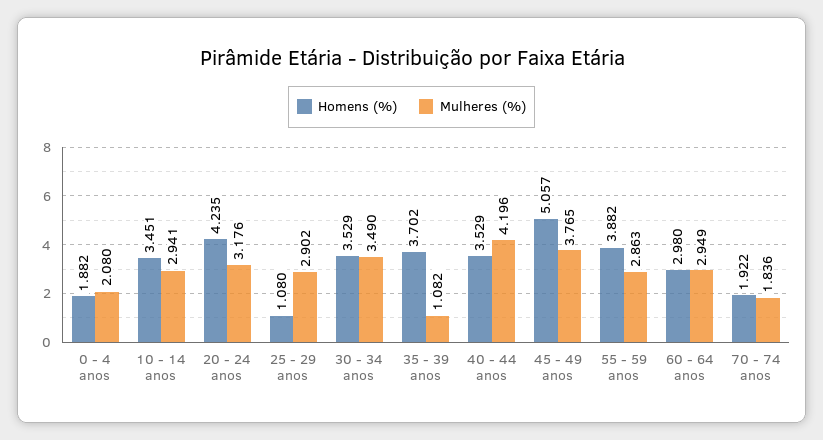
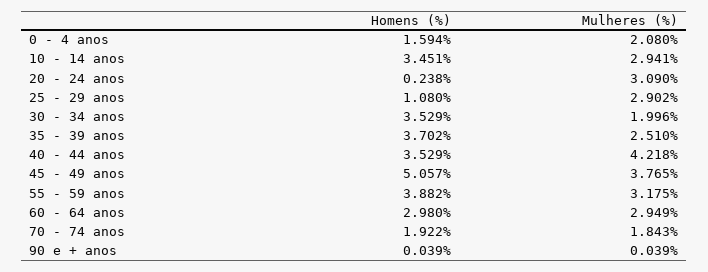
  {
    "Homens (%)": {
-     "0 - 4 anos": 1.882,
+     "0 - 4 anos": 1.594,
      "10 - 14 anos": 3.451,
-     "20 - 24 anos": 4.235,
+     "20 - 24 anos": 0.238,
      "25 - 29 anos": 1.08,
      "30 - 34 anos": 3.529,
      "35 - 39 anos": 3.702,
      "40 - 44 anos": 3.529,
      "45 - 49 anos": 5.057,
      "55 - 59 anos": 3.882,
      "60 - 64 anos": 2.98,
-     "70 - 74 anos": 1.922
+     "70 - 74 anos": 1.922,
+     "90 e + anos": 0.039
    },
    "Mulheres (%)": {
      "0 - 4 anos": 2.08,
      "10 - 14 anos": 2.941,
-     "20 - 24 anos": 3.176,
+     "20 - 24 anos": 3.09,
      "25 - 29 anos": 2.902,
-     "30 - 34 anos": 3.49,
+     "30 - 34 anos": 1.996,
-     "35 - 39 anos": 1.082,
+     "35 - 39 anos": 2.51,
-     "40 - 44 anos": 4.196,
+     "40 - 44 anos": 4.218,
      "45 - 49 anos": 3.765,
-     "55 - 59 anos": 2.863,
+     "55 - 59 anos": 3.175,
      "60 - 64 anos": 2.949,
-     "70 - 74 anos": 1.836
+     "70 - 74 anos": 1.843,
+     "90 e + anos": 0.039
    }
  }

